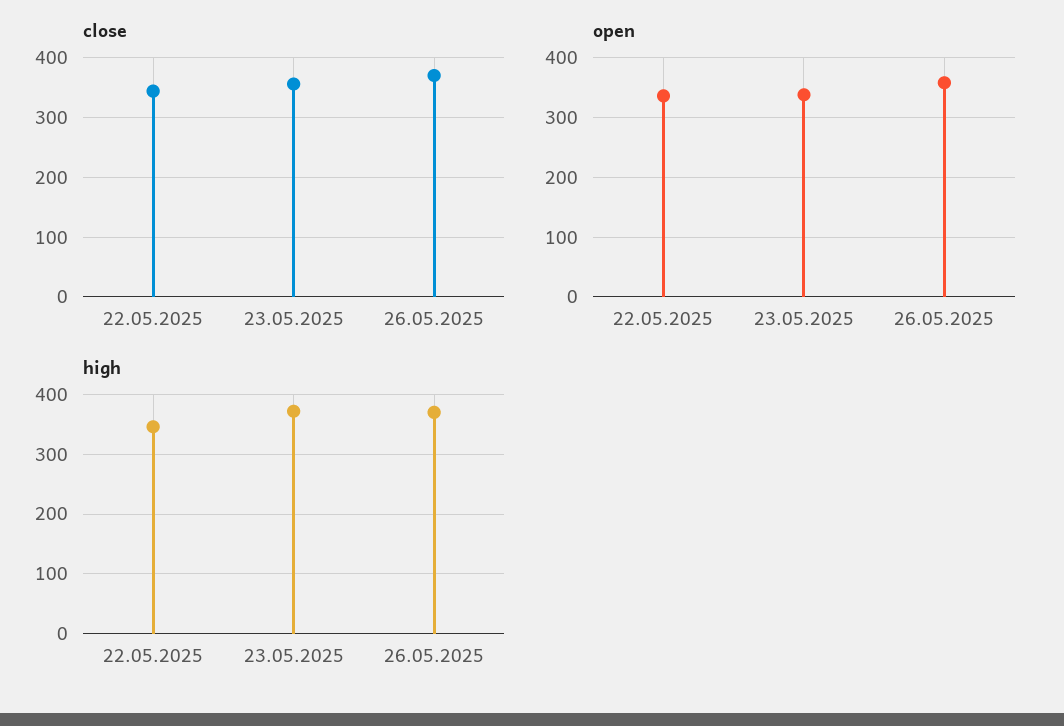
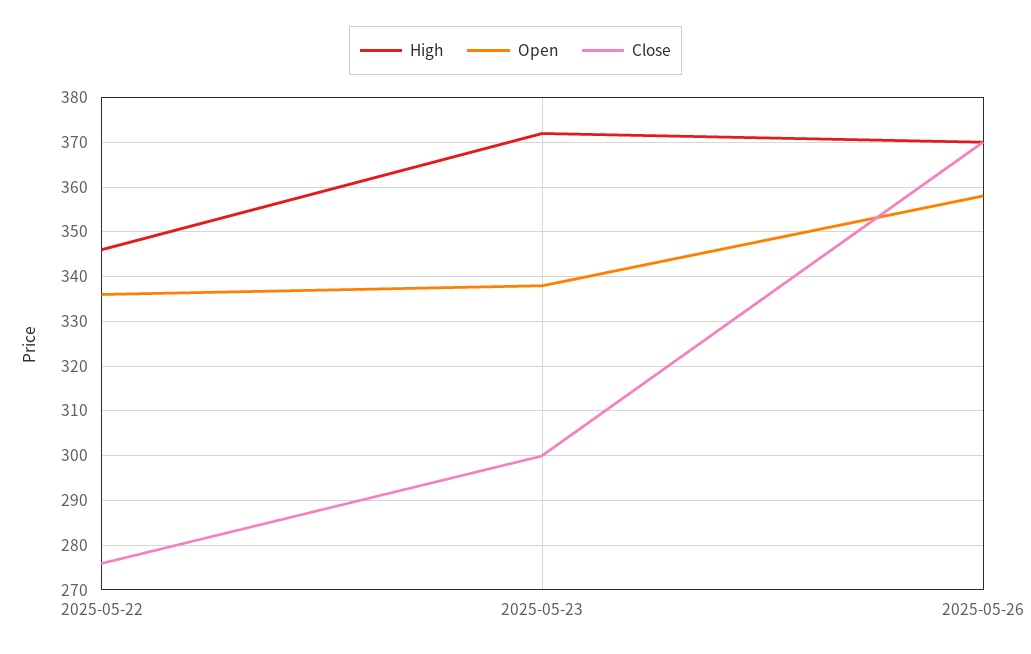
  {
    "close": {
-     "22.05.2025": 340,
+     "22.05.2025": 275,
-     "23.05.2025": 360,
+     "23.05.2025": 300,
      "26.05.2025": 370
    },
    "open": {
      "22.05.2025": 335,
      "23.05.2025": 340,
      "26.05.2025": 360
    },
    "high": {
      "22.05.2025": 345,
      "23.05.2025": 370,
      "26.05.2025": 370
    }
  }

